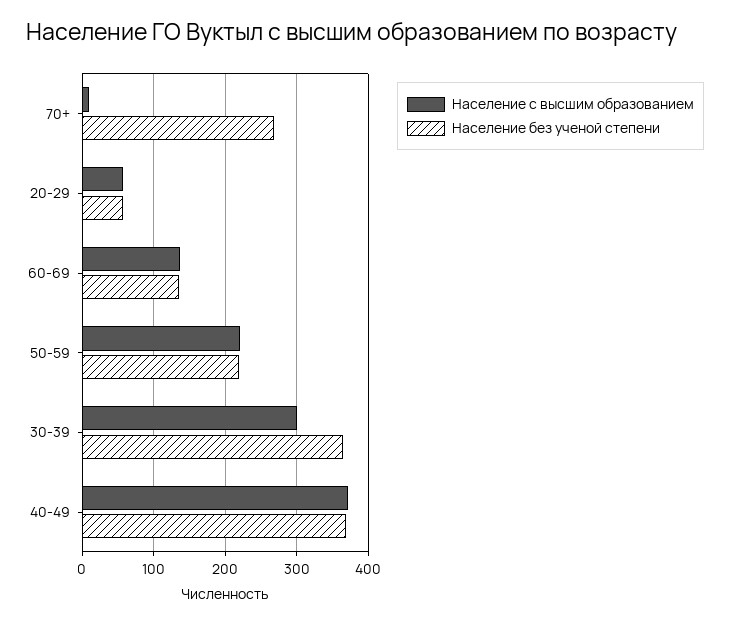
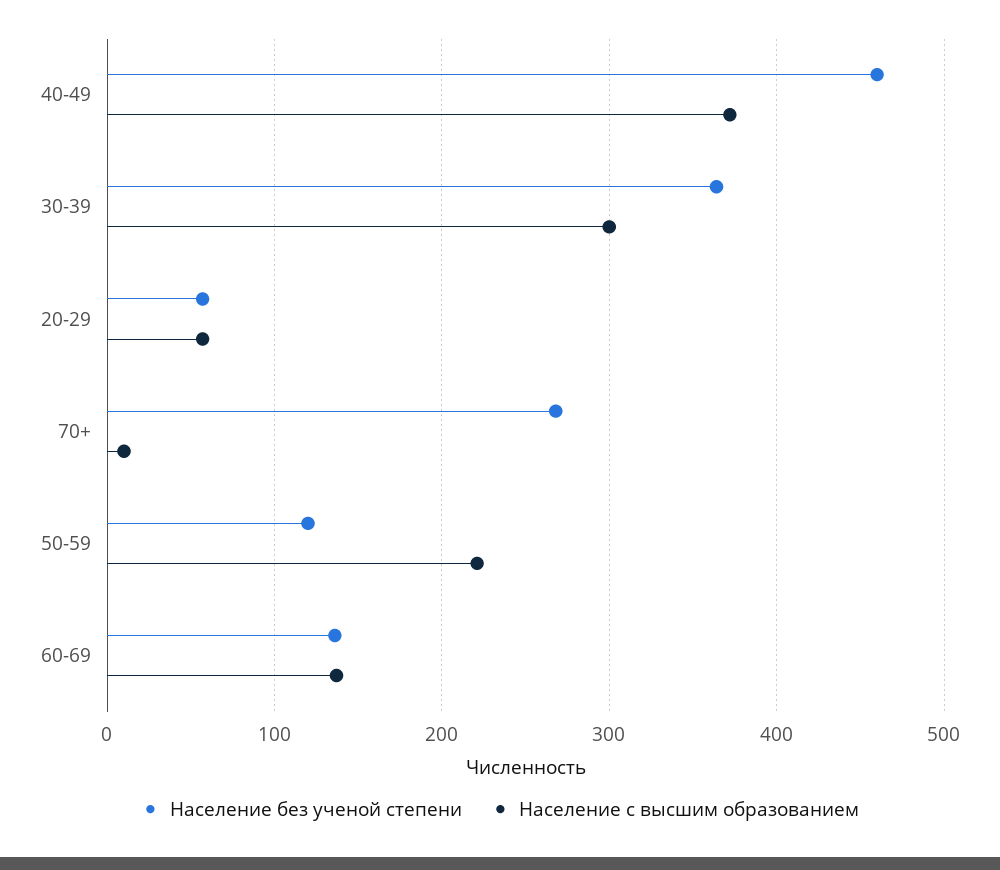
  {
    "Население с высшим образованием": {
      "70+": 10,
      "20-29": 60,
      "60-69": 140,
      "50-59": 220,
      "30-39": 300,
      "40-49": 370
    },
    "Население без ученой степени": {
      "70+": 270,
      "20-29": 60,
      "60-69": 140,
-     "50-59": 220,
+     "50-59": 120,
      "30-39": 360,
-     "40-49": 370
+     "40-49": 460
    }
  }

